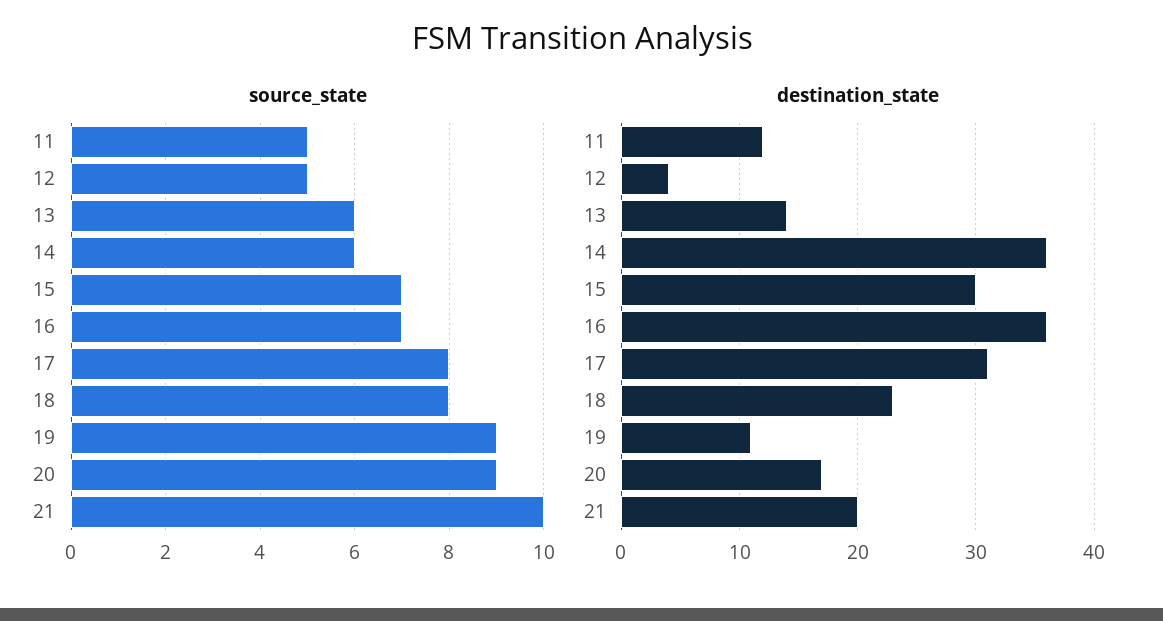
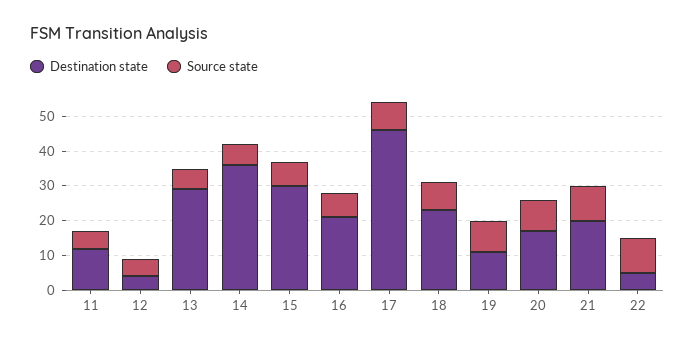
  {
    "source_state": {
      "11": 5,
      "12": 5,
      "13": 6,
      "14": 6,
      "15": 7,
      "16": 7,
      "17": 8,
      "18": 8,
      "19": 9,
      "20": 9,
-     "21": 10
+     "21": 10,
+     "22": 10
    },
    "destination_state": {
      "11": 12,
      "12": 4,
-     "13": 14,
+     "13": 30,
      "14": 36,
      "15": 30,
-     "16": 36,
+     "16": 20,
-     "17": 31,
+     "17": 45,
      "18": 23,
      "19": 11,
      "20": 17,
-     "21": 20
+     "21": 20,
+     "22": 5
    }
  }

